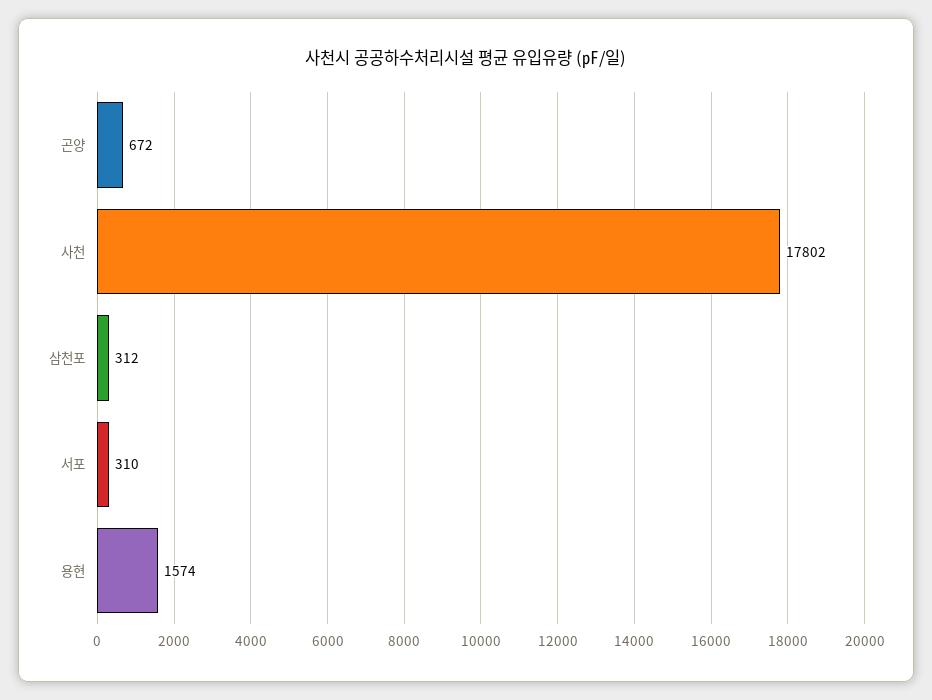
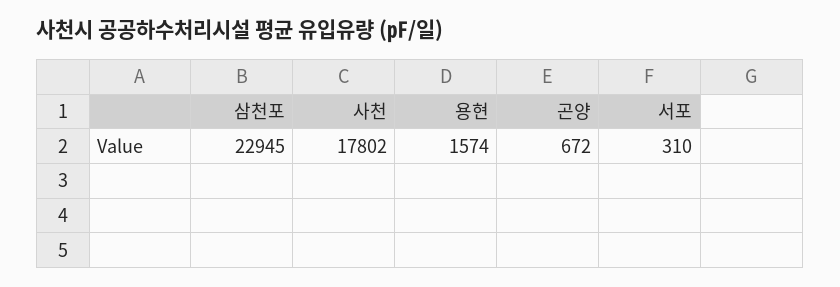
  {
    "곤양": 672,
    "사천": 17802,
-   "삼천포": 312,
+   "삼천포": 22945,
    "서포": 310,
    "용현": 1574
  }

